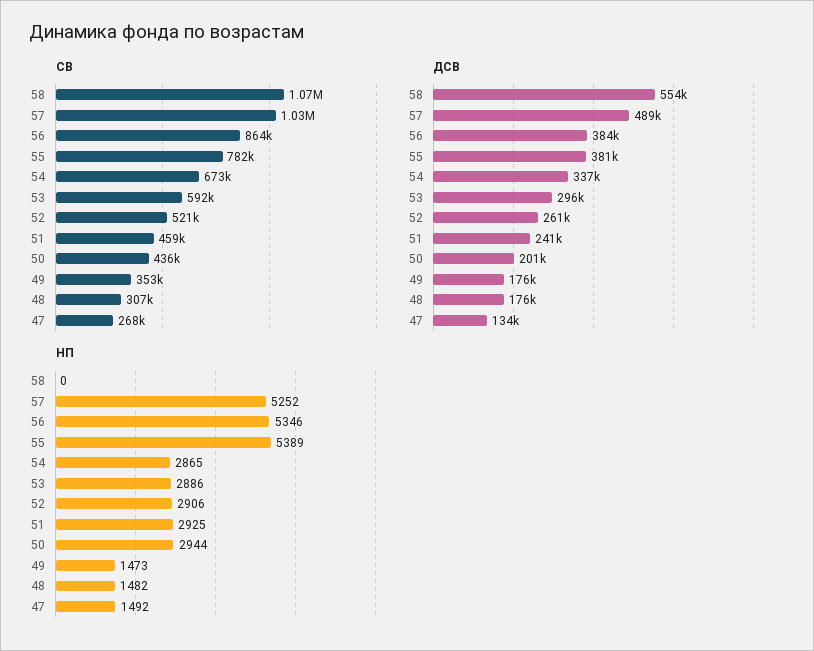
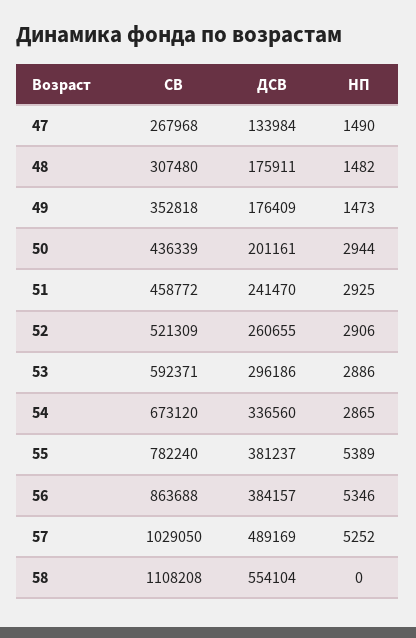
  {
    "СВ": {
-     "58": 1070000,
+     "58": 1108208,
      "57": 1029050,
      "56": 863688,
      "55": 782240,
      "54": 673120,
      "53": 592371,
      "52": 521309,
      "51": 458772,
      "50": 436339,
      "49": 352818,
      "48": 307480,
      "47": 267968
    },
    "ДСВ": {
      "58": 554104,
      "57": 489169,
      "56": 384157,
      "55": 381237,
      "54": 336560,
      "53": 296186,
      "52": 260655,
      "51": 241470,
      "50": 201161,
      "49": 176409,
      "48": 175911,
      "47": 133984
    },
    "НП": {
      "58": 0,
      "57": 5252,
      "56": 5346,
      "55": 5389,
      "54": 2865,
      "53": 2886,
      "52": 2906,
      "51": 2925,
      "50": 2944,
      "49": 1473,
      "48": 1482,
-     "47": 1492
+     "47": 1490
    }
  }

